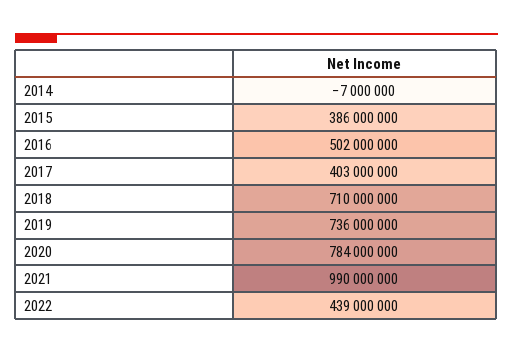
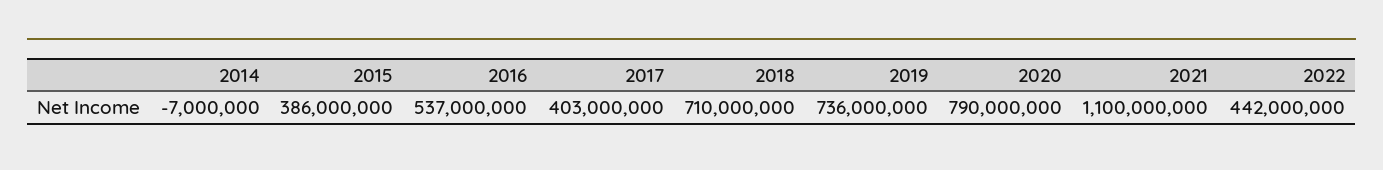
  {
    "2014": -7000000,
    "2015": 386000000,
-   "2016": 502000000,
+   "2016": 537000000,
    "2017": 403000000,
    "2018": 710000000,
    "2019": 736000000,
-   "2020": 784000000,
+   "2020": 790000000,
-   "2021": 990000000,
+   "2021": 1100000000,
-   "2022": 439000000
+   "2022": 442000000
  }

